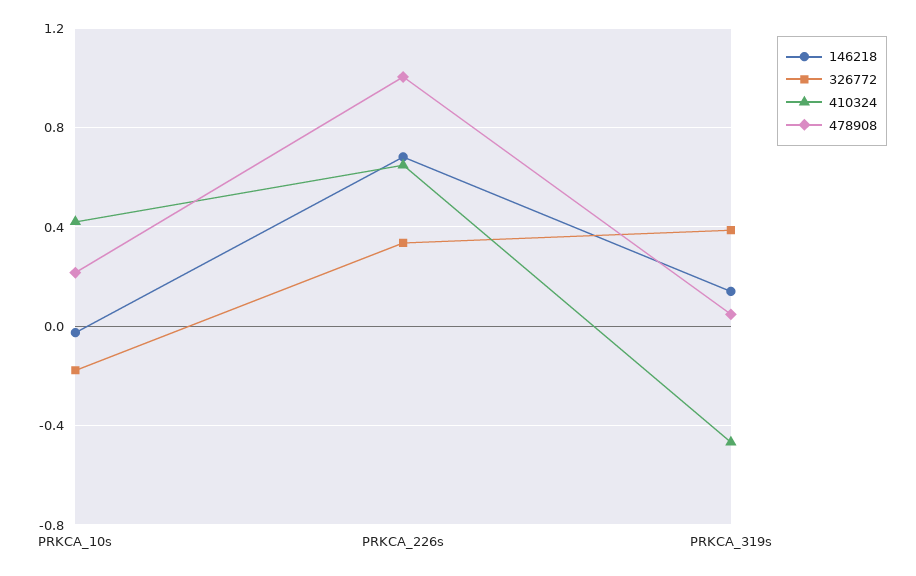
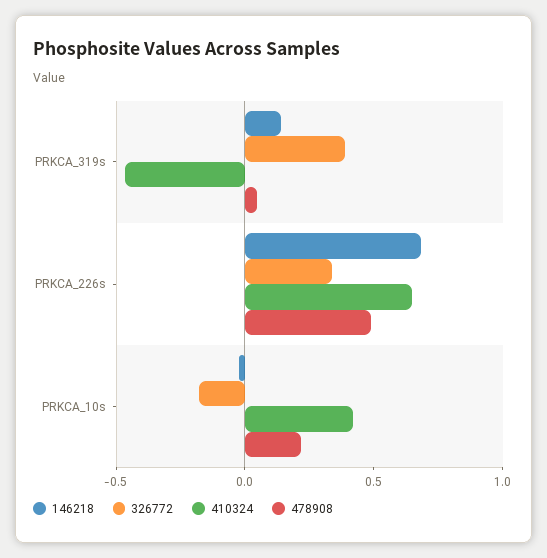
  {
    "146218": {
      "PRKCA_10s": -0.05,
      "PRKCA_226s": 0.7,
      "PRKCA_319s": 0.15
    },
    "326772": {
      "PRKCA_10s": -0.2,
      "PRKCA_226s": 0.35,
      "PRKCA_319s": 0.4
    },
    "410324": {
      "PRKCA_10s": 0.4,
      "PRKCA_226s": 0.65,
      "PRKCA_319s": -0.45
    },
    "478908": {
      "PRKCA_10s": 0.2,
-     "PRKCA_226s": 1,
+     "PRKCA_226s": 0.5,
      "PRKCA_319s": 0.05
    }
  }

